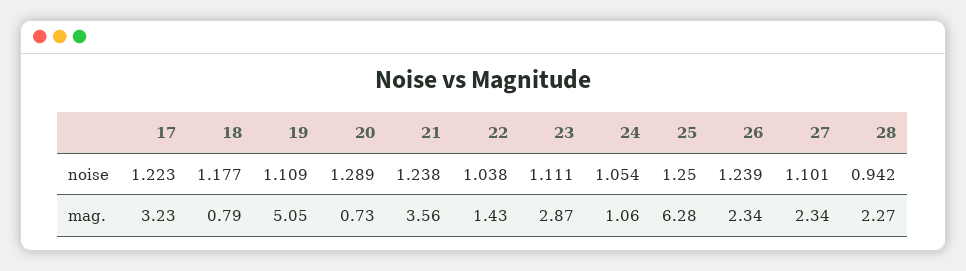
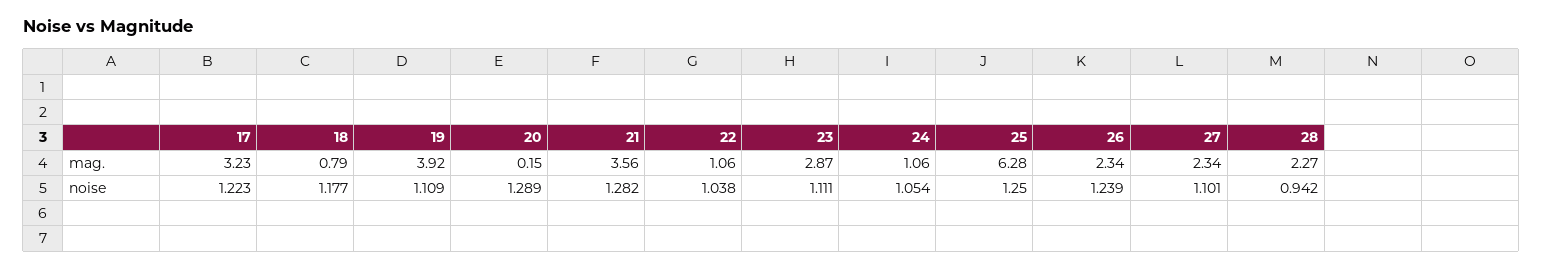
  {
    "17": {
      "noise": 1.223,
      "mag.": 3.23
    },
    "18": {
      "noise": 1.177,
      "mag.": 0.79
    },
    "19": {
      "noise": 1.109,
-     "mag.": 5.05
+     "mag.": 3.92
    },
    "20": {
      "noise": 1.289,
-     "mag.": 0.73
+     "mag.": 0.15
    },
    "21": {
-     "noise": 1.238,
+     "noise": 1.282,
      "mag.": 3.56
    },
    "22": {
      "noise": 1.038,
-     "mag.": 1.43
+     "mag.": 1.06
    },
    "23": {
      "noise": 1.111,
      "mag.": 2.87
    },
    "24": {
      "noise": 1.054,
      "mag.": 1.06
    },
    "25": {
      "noise": 1.25,
      "mag.": 6.28
    },
    "26": {
      "noise": 1.239,
      "mag.": 2.34
    },
    "27": {
      "noise": 1.101,
      "mag.": 2.34
    },
    "28": {
      "noise": 0.942,
      "mag.": 2.27
    }
  }

